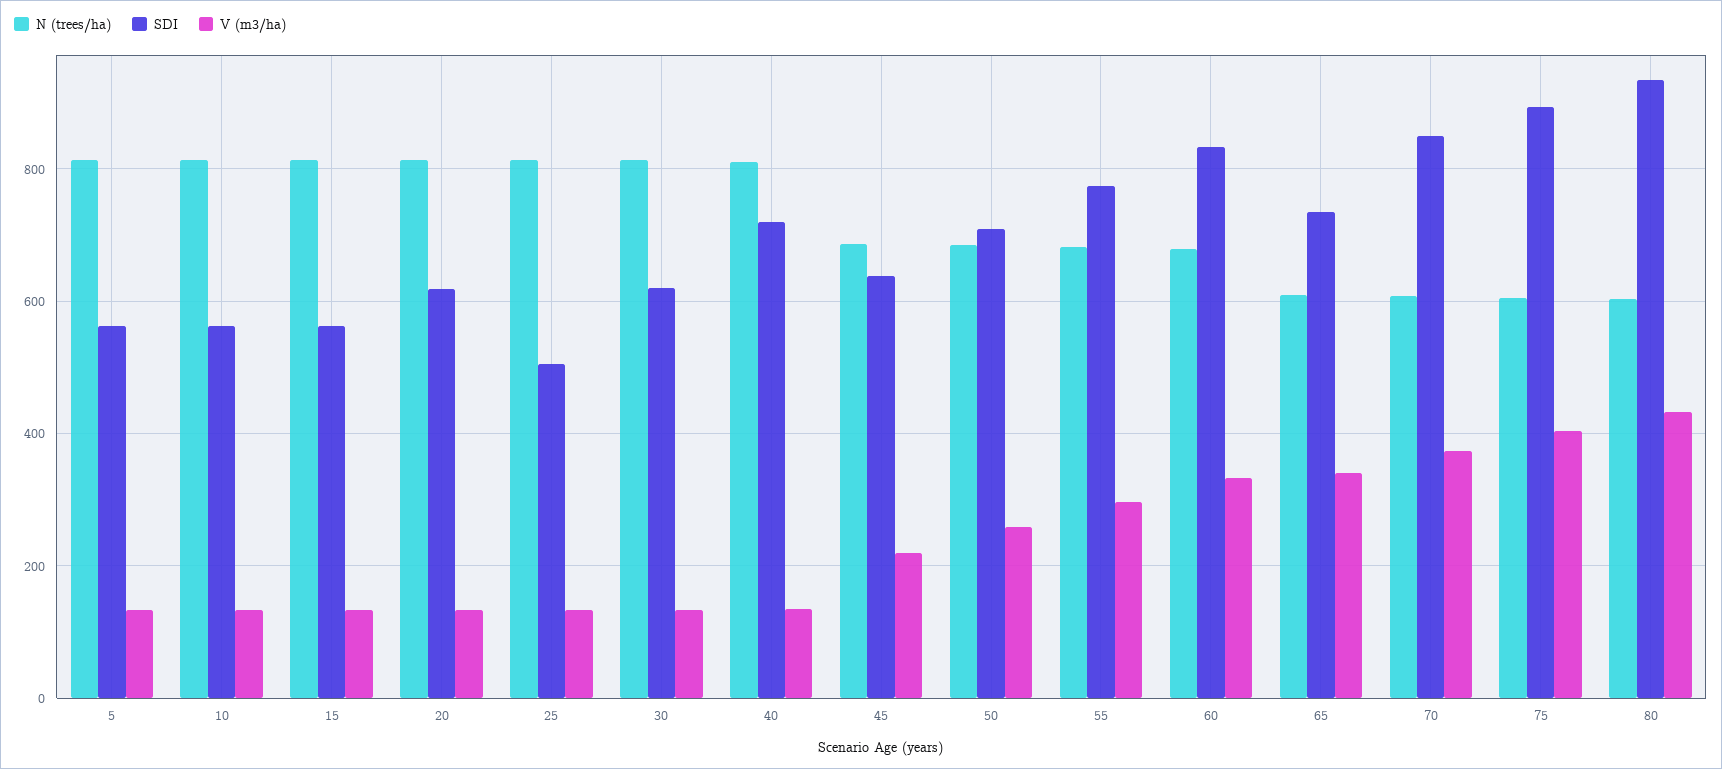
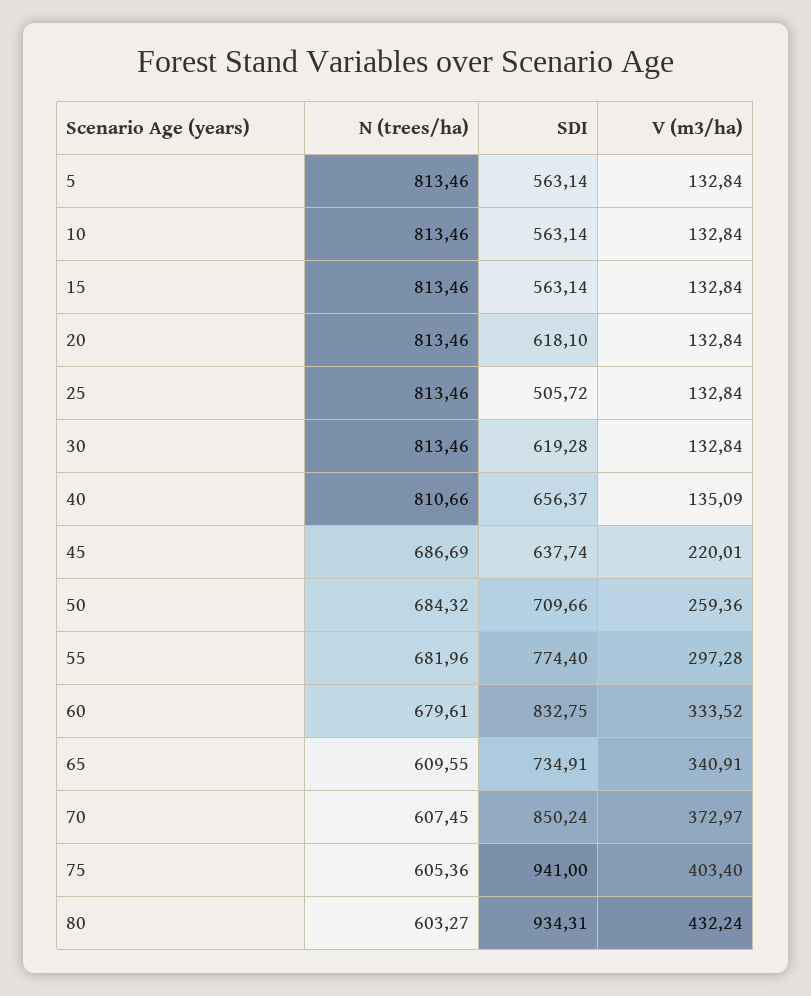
  {
    "N (trees/ha)": {
      "5": 813.46,
      "10": 813.46,
      "15": 813.46,
      "20": 813.46,
      "25": 813.46,
      "30": 813.46,
      "40": 810.66,
      "45": 686.69,
      "50": 684.32,
      "55": 681.96,
      "60": 679.61,
      "65": 609.55,
      "70": 607.45,
      "75": 605.36,
      "80": 603.27
    },
    "SDI": {
      "5": 563.14,
      "10": 563.14,
      "15": 563.14,
      "20": 618.1,
      "25": 505.72,
      "30": 619.28,
-     "40": 720,
+     "40": 656.37,
      "45": 637.74,
      "50": 709.66,
      "55": 774.4,
      "60": 832.75,
      "65": 734.91,
      "70": 850.24,
-     "75": 900,
+     "75": 941,
      "80": 934.31
    },
    "V (m3/ha)": {
      "5": 132.84,
      "10": 132.84,
      "15": 132.84,
      "20": 132.84,
      "25": 132.84,
      "30": 132.84,
      "40": 135.09,
      "45": 220.01,
      "50": 259.36,
      "55": 297.28,
      "60": 333.52,
      "65": 340.91,
      "70": 372.97,
      "75": 403.4,
      "80": 432.24
    }
  }

